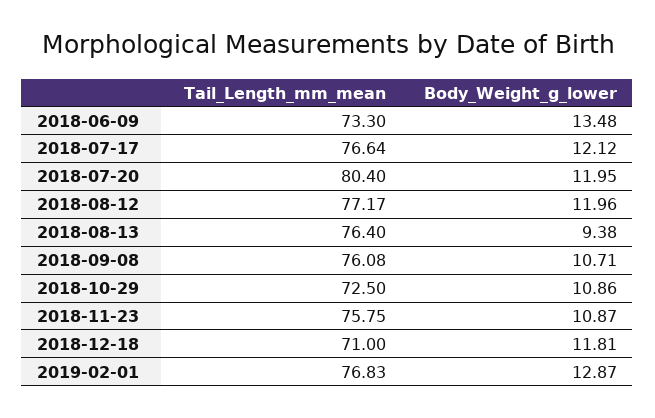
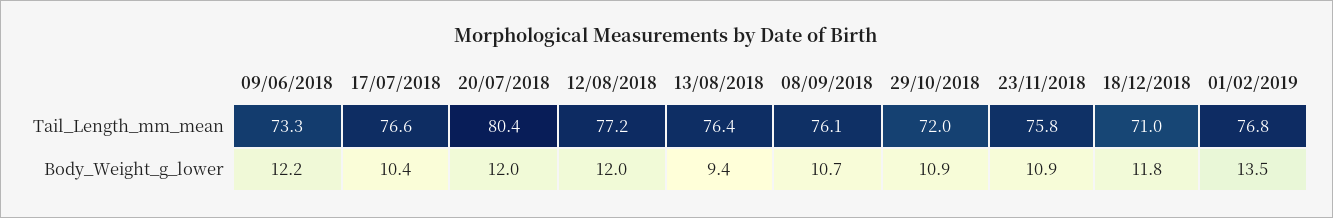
  {
    "Tail_Length_mm_mean": {
      "2018-06-09": 73.3,
      "2018-07-17": 76.64,
      "2018-07-20": 80.4,
      "2018-08-12": 77.17,
      "2018-08-13": 76.4,
      "2018-09-08": 76.08,
-     "2018-10-29": 72.5,
+     "2018-10-29": 72,
      "2018-11-23": 75.75,
      "2018-12-18": 71,
      "2019-02-01": 76.83
    },
    "Body_Weight_g_lower": {
-     "2018-06-09": 13.48,
+     "2018-06-09": 12.2,
-     "2018-07-17": 12.12,
+     "2018-07-17": 10.4,
      "2018-07-20": 11.95,
      "2018-08-12": 11.96,
      "2018-08-13": 9.38,
      "2018-09-08": 10.71,
      "2018-10-29": 10.86,
      "2018-11-23": 10.87,
      "2018-12-18": 11.81,
-     "2019-02-01": 12.87
+     "2019-02-01": 13.5
    }
  }

